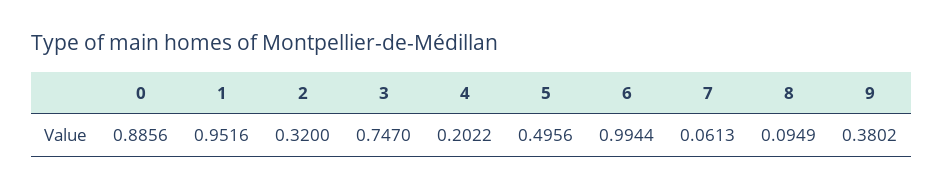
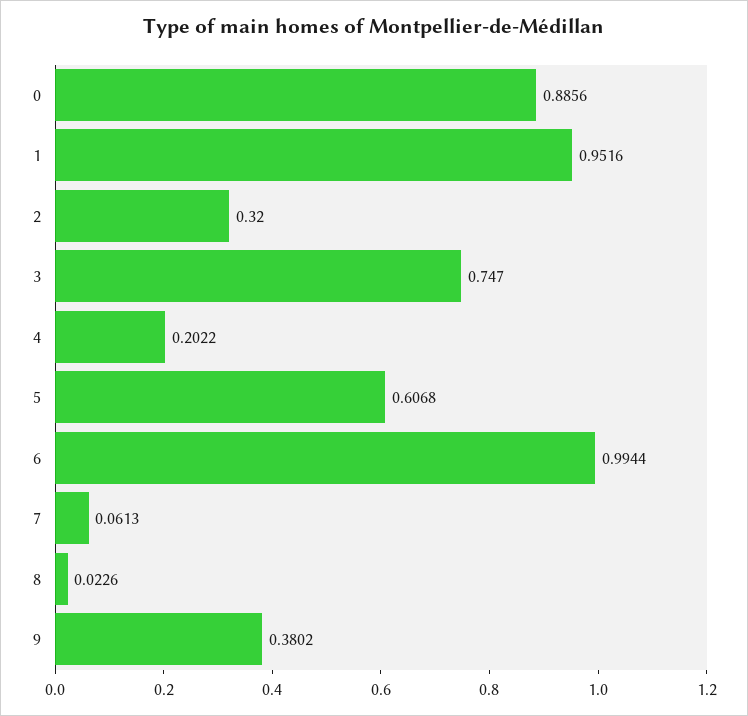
  {
    "0": 0.8856,
    "1": 0.9516,
    "2": 0.32,
    "3": 0.747,
    "4": 0.2022,
-   "5": 0.4956,
+   "5": 0.6068,
    "6": 0.9944,
    "7": 0.0613,
-   "8": 0.0949,
+   "8": 0.0226,
    "9": 0.3802
  }

